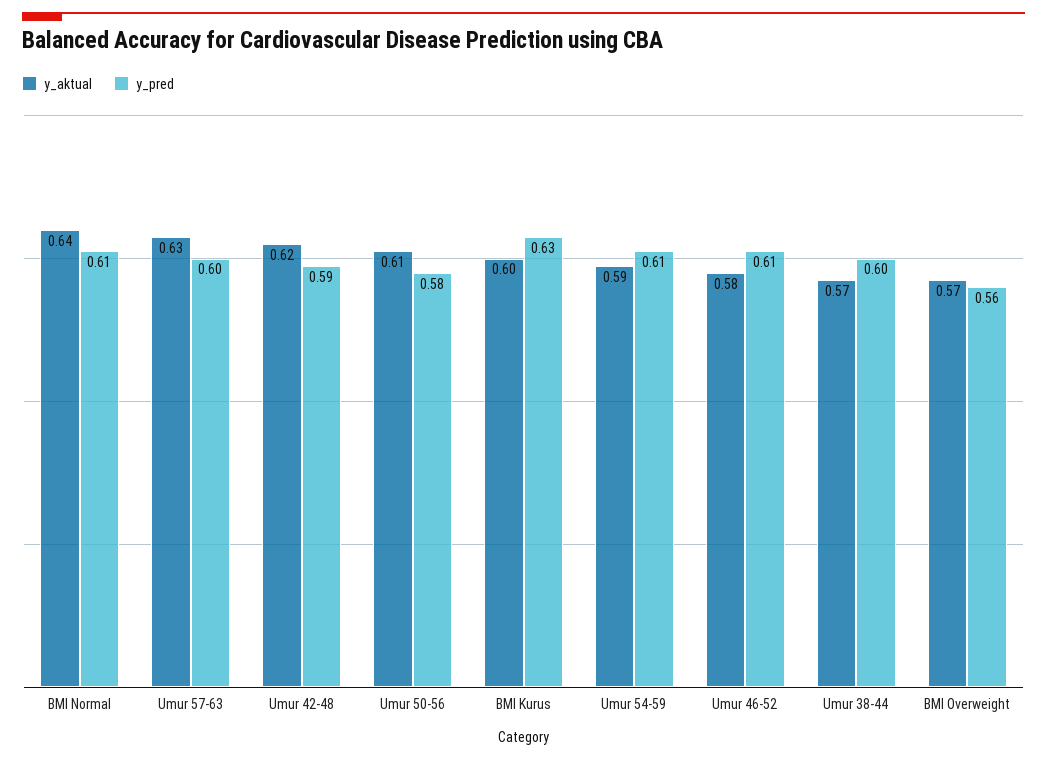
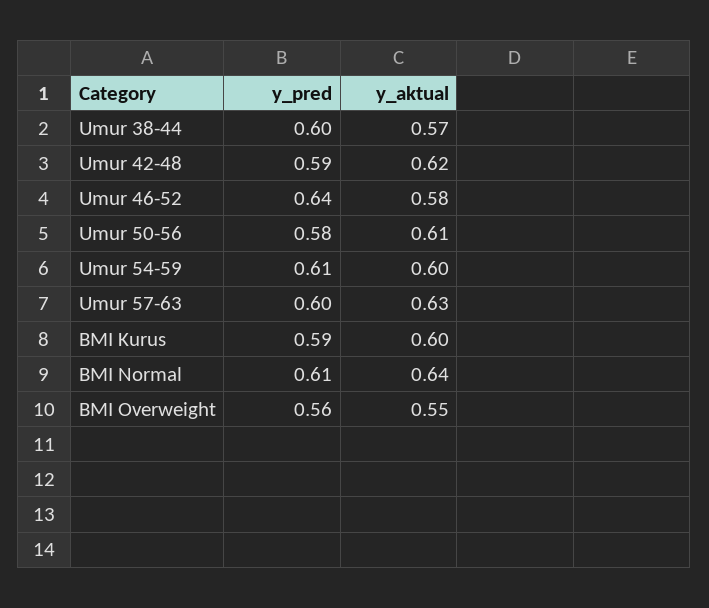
  {
    "y_aktual": {
      "BMI Normal": 0.64,
      "Umur 57-63": 0.63,
      "Umur 42-48": 0.62,
      "Umur 50-56": 0.61,
      "BMI Kurus": 0.6,
-     "Umur 54-59": 0.59,
+     "Umur 54-59": 0.6,
      "Umur 46-52": 0.58,
      "Umur 38-44": 0.57,
-     "BMI Overweight": 0.57
+     "BMI Overweight": 0.55
    },
    "y_pred": {
      "BMI Normal": 0.61,
      "Umur 57-63": 0.6,
      "Umur 42-48": 0.59,
      "Umur 50-56": 0.58,
-     "BMI Kurus": 0.63,
+     "BMI Kurus": 0.59,
      "Umur 54-59": 0.61,
-     "Umur 46-52": 0.61,
+     "Umur 46-52": 0.64,
      "Umur 38-44": 0.6,
      "BMI Overweight": 0.56
    }
  }

